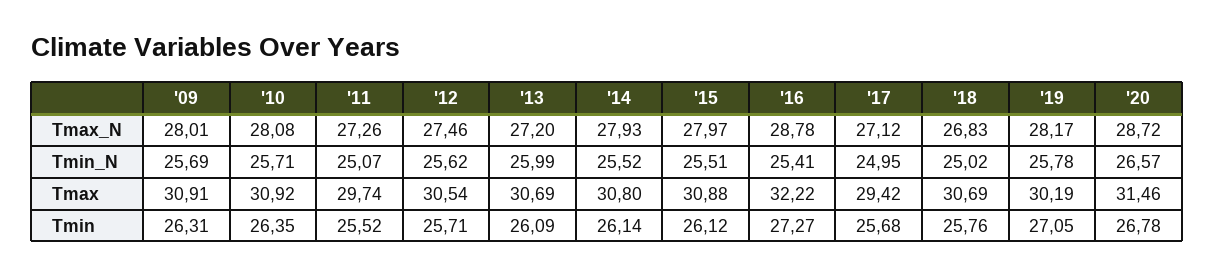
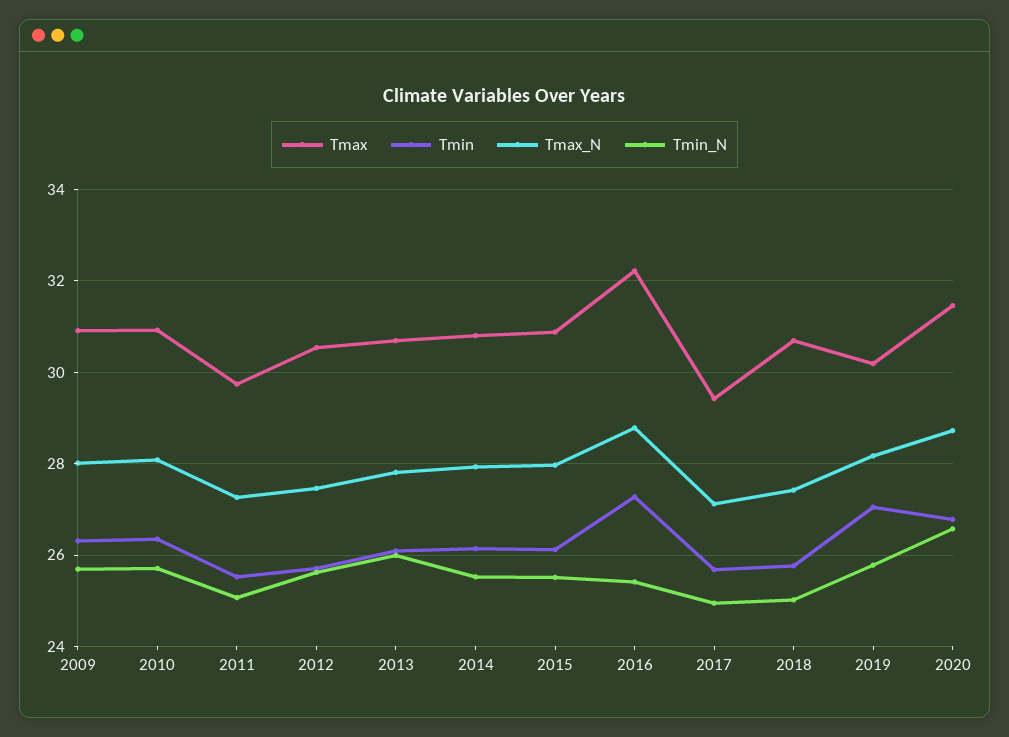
  {
    "Tmax_N": {
      "'09": 28.01,
      "'10": 28.08,
      "'11": 27.26,
      "'12": 27.46,
-     "'13": 27.2,
+     "'13": 27.8,
      "'14": 27.93,
      "'15": 27.97,
      "'16": 28.78,
      "'17": 27.12,
-     "'18": 26.83,
+     "'18": 27.4,
      "'19": 28.17,
      "'20": 28.72
    },
    "Tmin_N": {
      "'09": 25.69,
      "'10": 25.71,
      "'11": 25.07,
      "'12": 25.62,
      "'13": 25.99,
      "'14": 25.52,
      "'15": 25.51,
      "'16": 25.41,
      "'17": 24.95,
      "'18": 25.02,
      "'19": 25.78,
      "'20": 26.57
    },
    "Tmax": {
      "'09": 30.91,
      "'10": 30.92,
      "'11": 29.74,
      "'12": 30.54,
      "'13": 30.69,
      "'14": 30.8,
      "'15": 30.88,
      "'16": 32.22,
      "'17": 29.42,
      "'18": 30.69,
      "'19": 30.19,
      "'20": 31.46
    },
    "Tmin": {
      "'09": 26.31,
      "'10": 26.35,
      "'11": 25.52,
      "'12": 25.71,
      "'13": 26.09,
      "'14": 26.14,
      "'15": 26.12,
      "'16": 27.27,
      "'17": 25.68,
      "'18": 25.76,
      "'19": 27.05,
      "'20": 26.78
    }
  }

